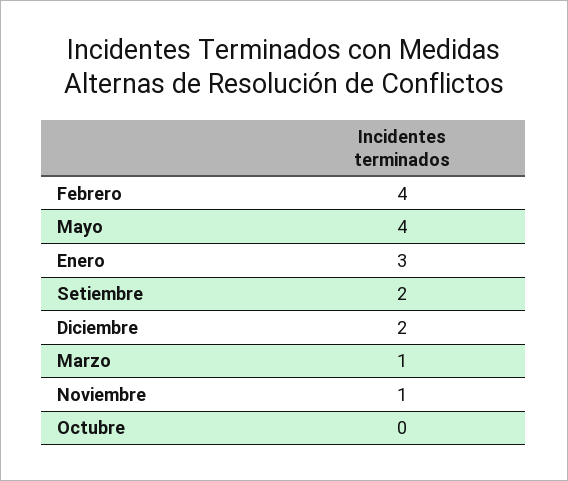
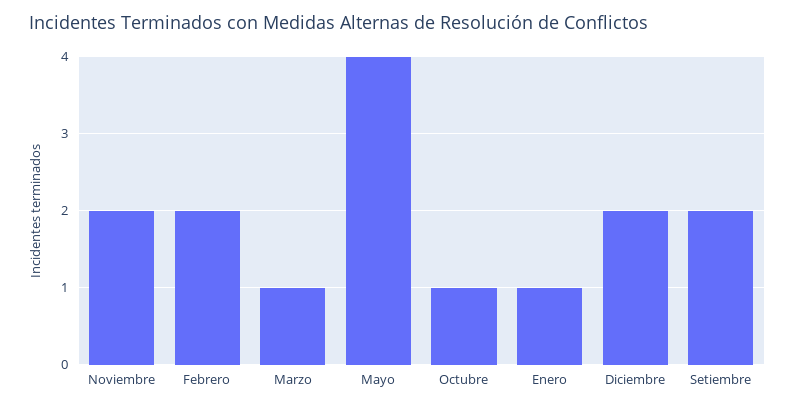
  {
-   "Febrero": 4,
+   "Febrero": 2,
    "Mayo": 4,
-   "Enero": 3,
+   "Enero": 1,
    "Setiembre": 2,
    "Diciembre": 2,
    "Marzo": 1,
-   "Noviembre": 1,
+   "Noviembre": 2,
-   "Octubre": 0
+   "Octubre": 1
  }

